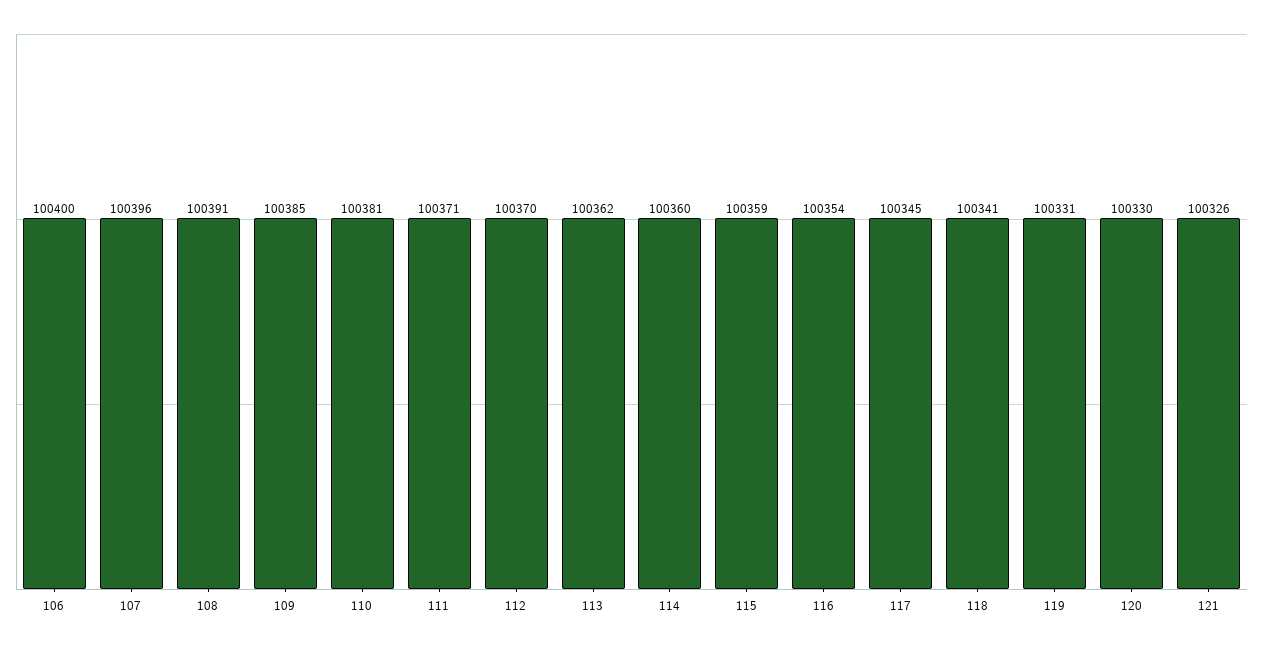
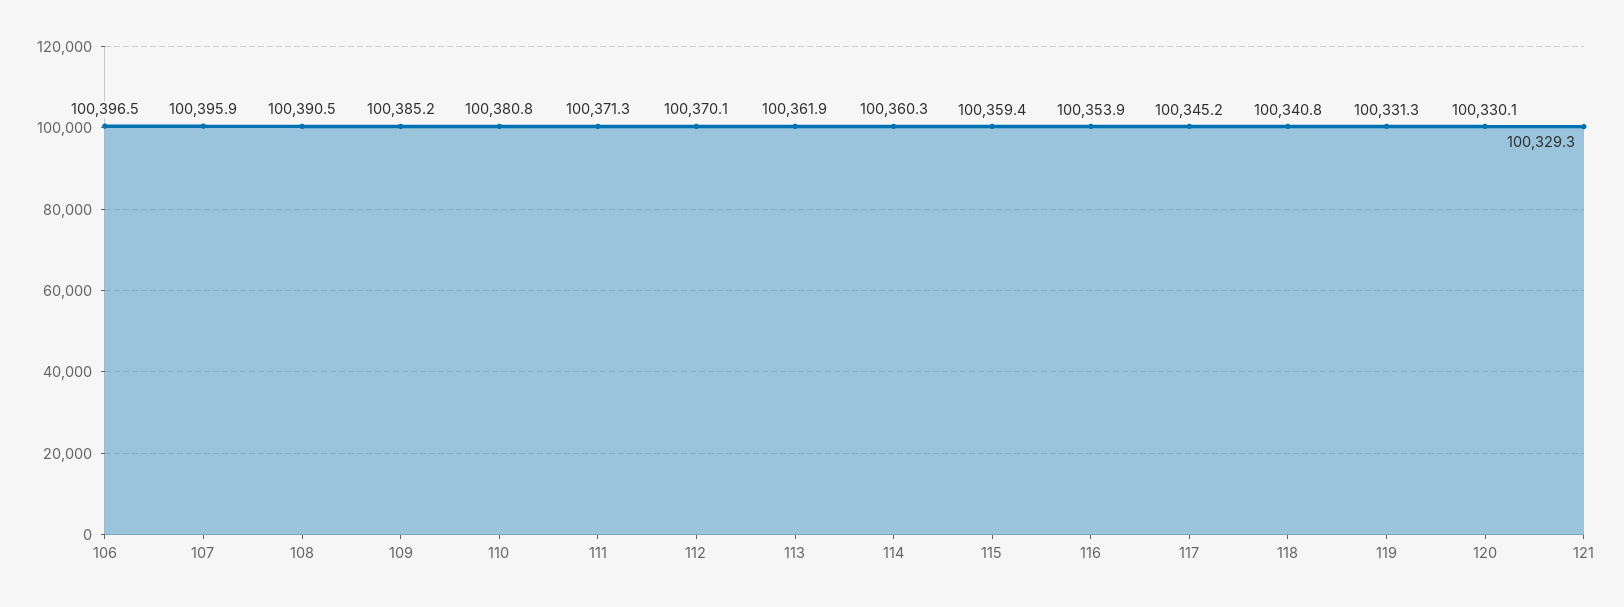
  {
-   "106": 100400,
+   "106": 100396.5,
    "107": 100395.9,
    "108": 100390.5,
    "109": 100385.2,
    "110": 100380.8,
    "111": 100371.3,
    "112": 100370.1,
    "113": 100361.9,
    "114": 100360.3,
    "115": 100359.4,
    "116": 100353.9,
    "117": 100345.2,
    "118": 100340.8,
    "119": 100331.3,
    "120": 100330.1,
-   "121": 100326
+   "121": 100329.3
  }

